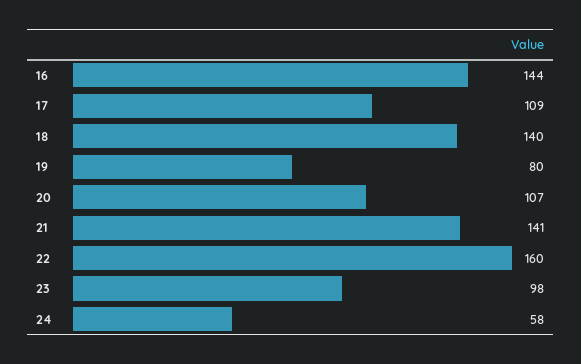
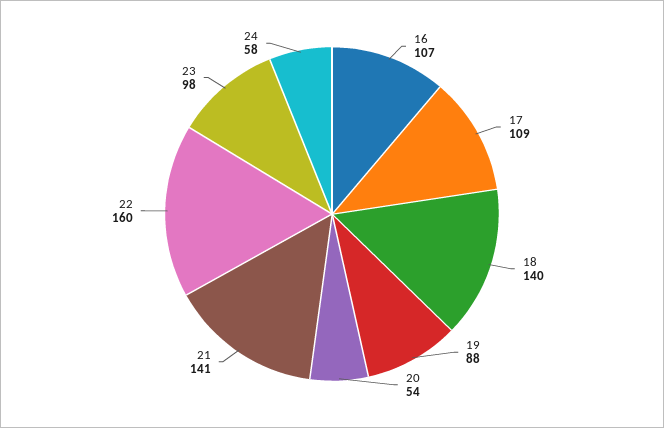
  {
-   "16": 144,
+   "16": 107,
    "17": 109,
    "18": 140,
-   "19": 80,
+   "19": 88,
-   "20": 107,
+   "20": 54,
    "21": 141,
    "22": 160,
    "23": 98,
    "24": 58
  }

